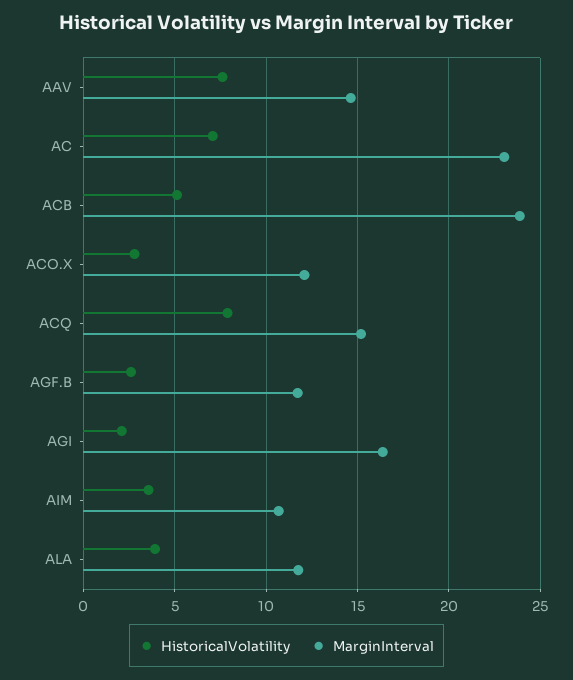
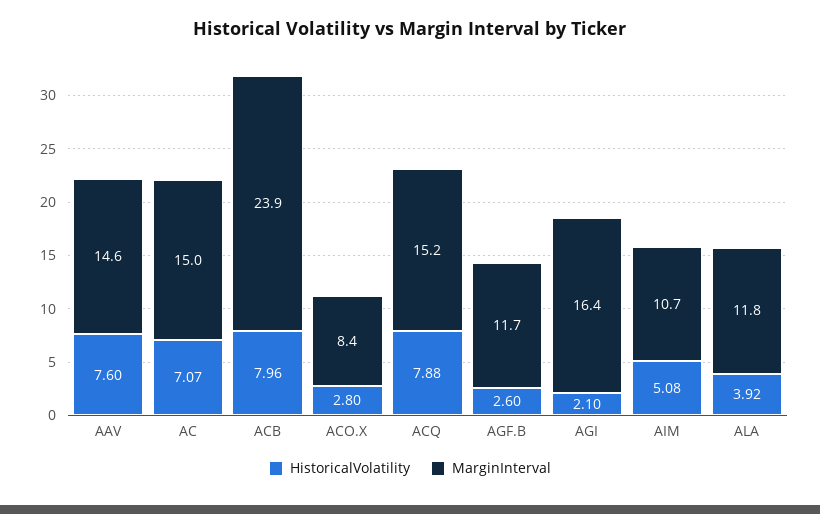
  {
    "HistoricalVolatility": {
      "AAV": 7.6,
      "AC": 7.07,
-     "ACB": 5,
+     "ACB": 7.96,
      "ACO.X": 2.8,
      "ACQ": 7.88,
      "AGF.B": 2.6,
      "AGI": 2.1,
-     "AIM": 3.5,
+     "AIM": 5.08,
      "ALA": 3.92
    },
    "MarginInterval": {
      "AAV": 14.6,
-     "AC": 23,
+     "AC": 15,
      "ACB": 23.9,
-     "ACO.X": 12,
+     "ACO.X": 8.4,
      "ACQ": 15.2,
      "AGF.B": 11.7,
      "AGI": 16.4,
      "AIM": 10.7,
      "ALA": 11.8
    }
  }

